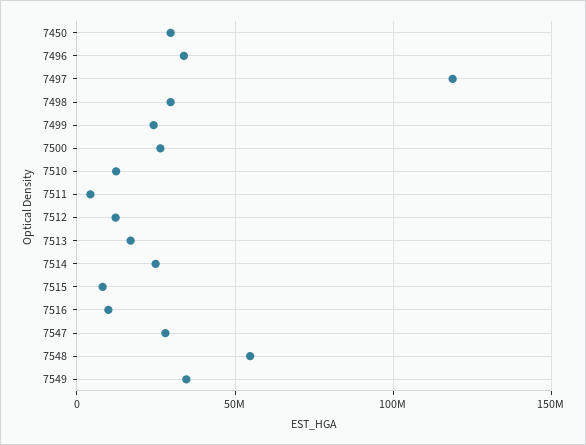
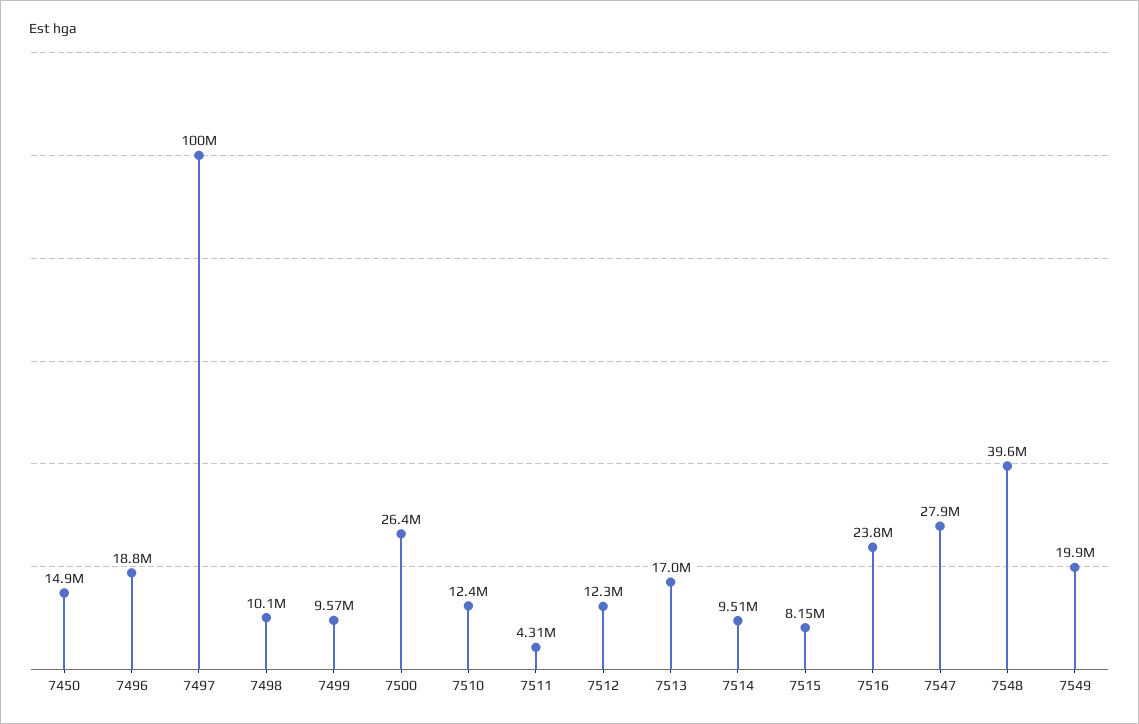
  {
-   "7450": 30000000,
+   "7450": 14900000,
-   "7496": 35000000,
+   "7496": 18800000,
-   "7497": 120000000,
+   "7497": 100000000,
-   "7498": 30000000,
+   "7498": 10100000,
-   "7499": 25000000,
+   "7499": 9570000,
    "7500": 26400000,
    "7510": 12400000,
    "7511": 4310000,
    "7512": 12300000,
    "7513": 17000000,
-   "7514": 25000000,
+   "7514": 9510000,
    "7515": 8150000,
-   "7516": 10000000,
+   "7516": 23800000,
    "7547": 27900000,
-   "7548": 55000000,
+   "7548": 39600000,
-   "7549": 35000000
+   "7549": 19900000
  }

